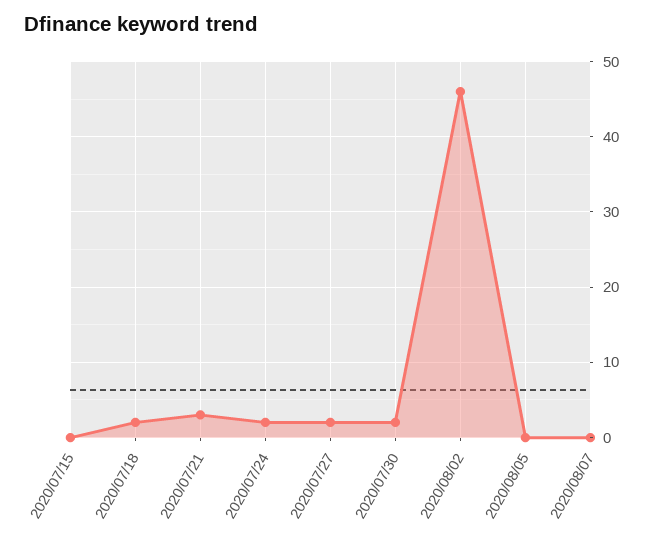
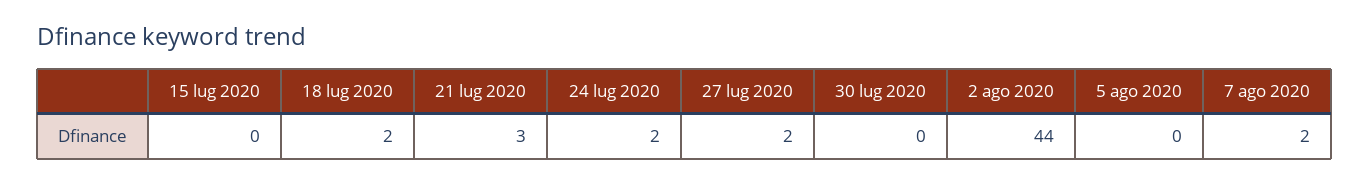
  {
    "2020/07/15": 0,
    "2020/07/18": 2,
    "2020/07/21": 3,
    "2020/07/24": 2,
    "2020/07/27": 2,
-   "2020/07/30": 2,
+   "2020/07/30": 0,
-   "2020/08/02": 46,
+   "2020/08/02": 44,
    "2020/08/05": 0,
-   "2020/08/07": 0
+   "2020/08/07": 2
  }

